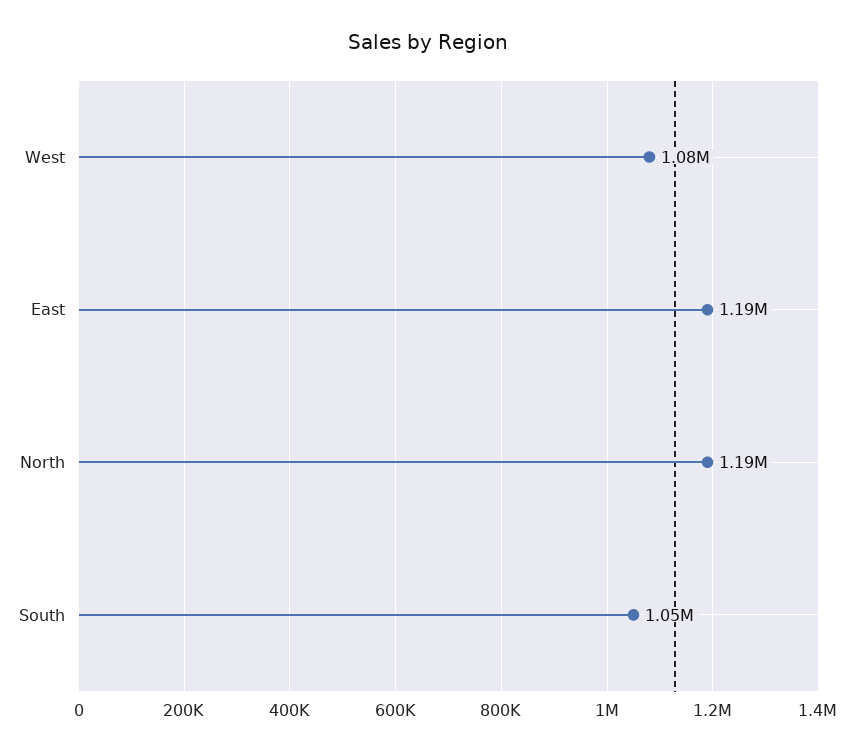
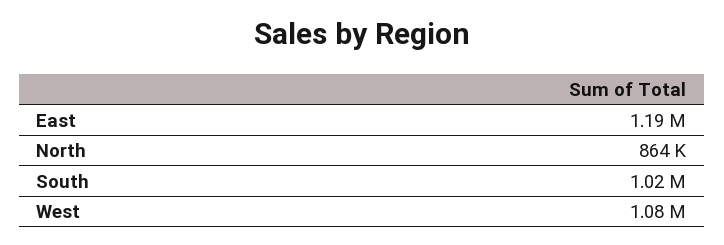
  {
    "West": 1080000,
    "East": 1190000,
-   "North": 1190000,
+   "North": 864000,
-   "South": 1050000
+   "South": 1020000
  }

